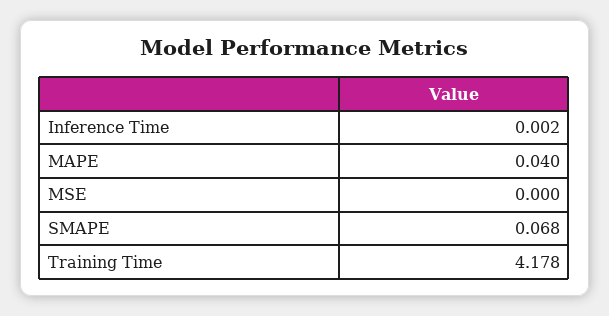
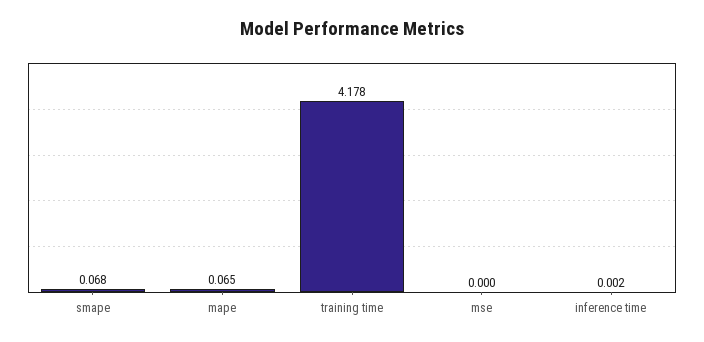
  {
    "Inference Time": 0.002,
-   "MAPE": 0.04,
+   "MAPE": 0.065,
    "MSE": 0,
    "SMAPE": 0.068,
    "Training Time": 4.178
  }

